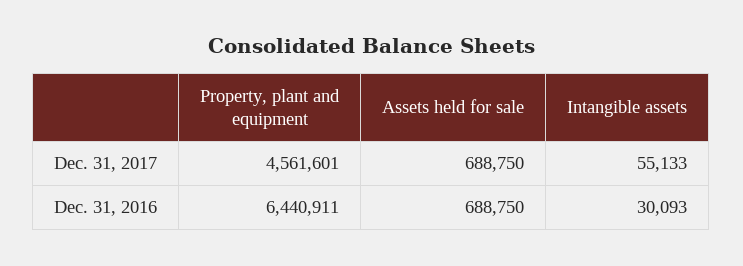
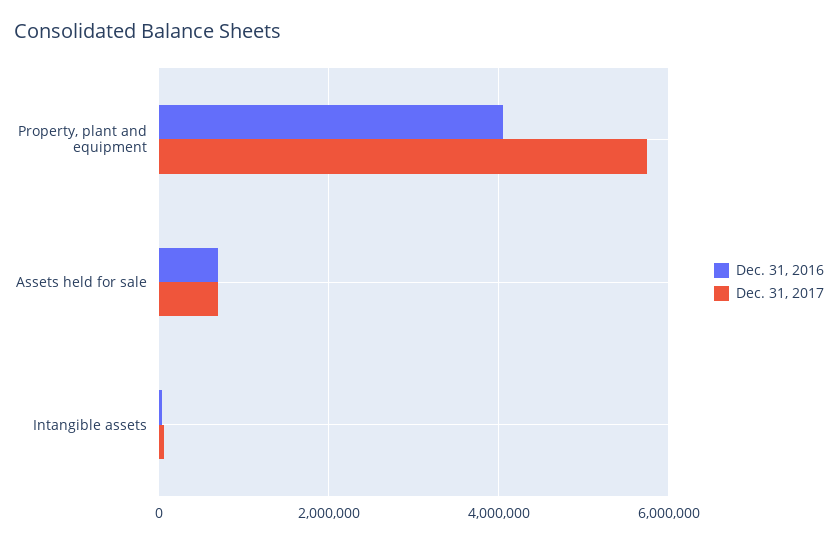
  {
    "Dec. 31, 2017": {
-     "Property, plant and equipment": 4561601,
+     "Property, plant and equipment": 5800000,
      "Assets held for sale": 688750,
      "Intangible assets": 55133
    },
    "Dec. 31, 2016": {
-     "Property, plant and equipment": 6440911,
+     "Property, plant and equipment": 4000000,
      "Assets held for sale": 688750,
      "Intangible assets": 30093
    }
  }

